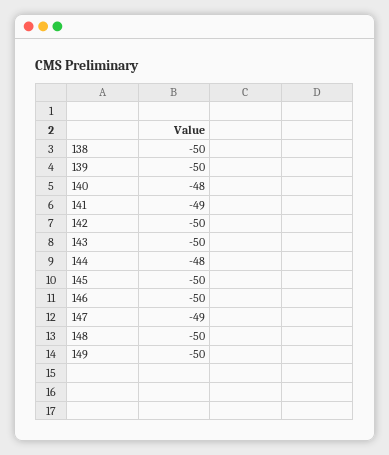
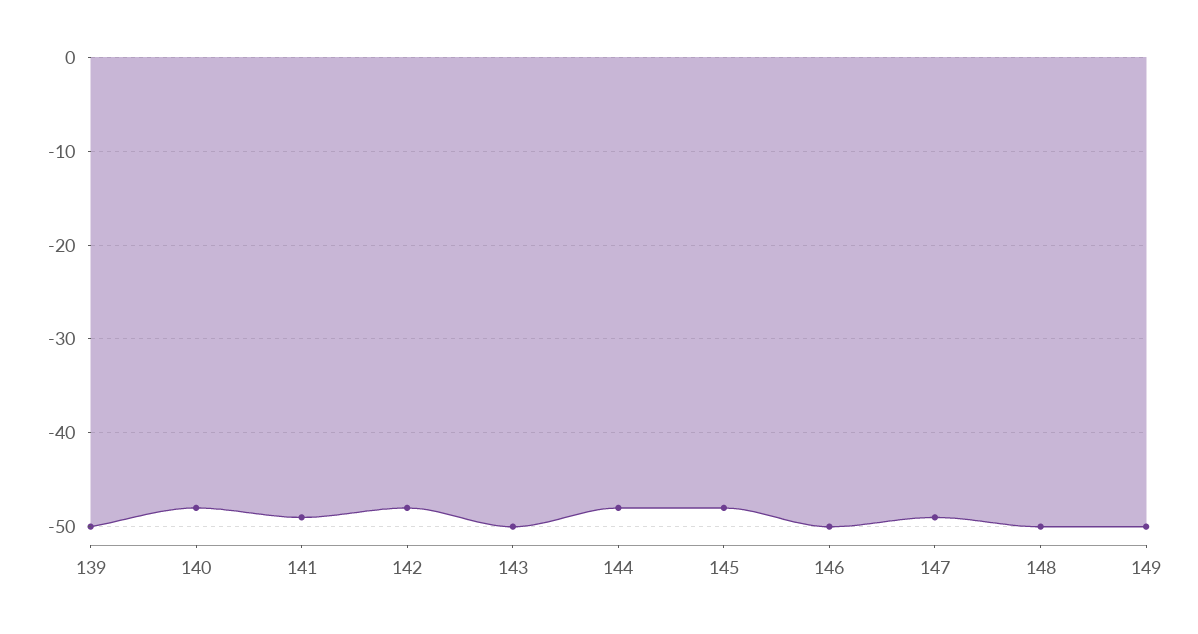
  {
-   "138": -50,
    "139": -50,
    "140": -48,
    "141": -49,
-   "142": -50,
+   "142": -48,
    "143": -50,
    "144": -48,
-   "145": -50,
+   "145": -48,
    "146": -50,
    "147": -49,
    "148": -50,
    "149": -50
  }

